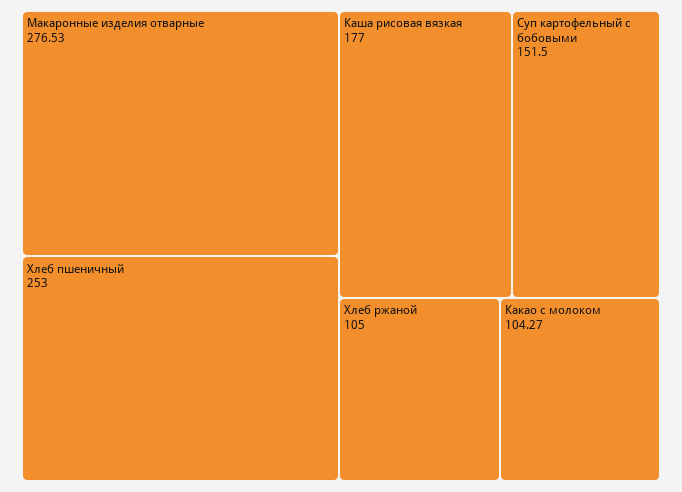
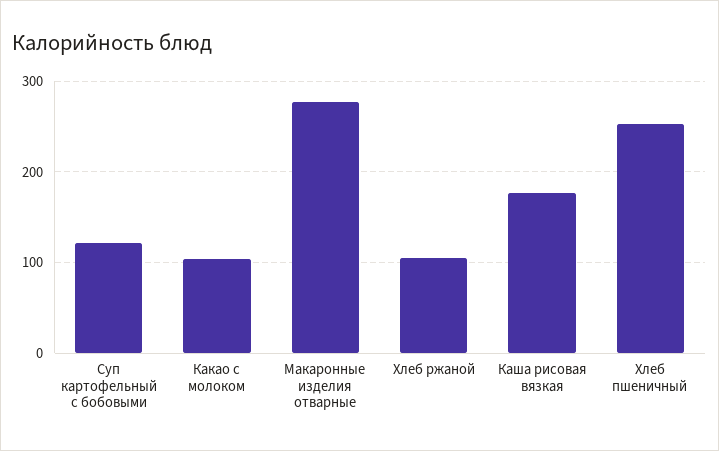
  {
    "Макаронные изделия отварные": 276.53,
    "Хлеб пшеничный": 253,
    "Каша рисовая вязкая": 177,
-   "Суп картофельный с бобовыми": 151.5,
+   "Суп картофельный с бобовыми": 120,
    "Хлеб ржаной": 105,
    "Какао с молоком": 104.27
  }

